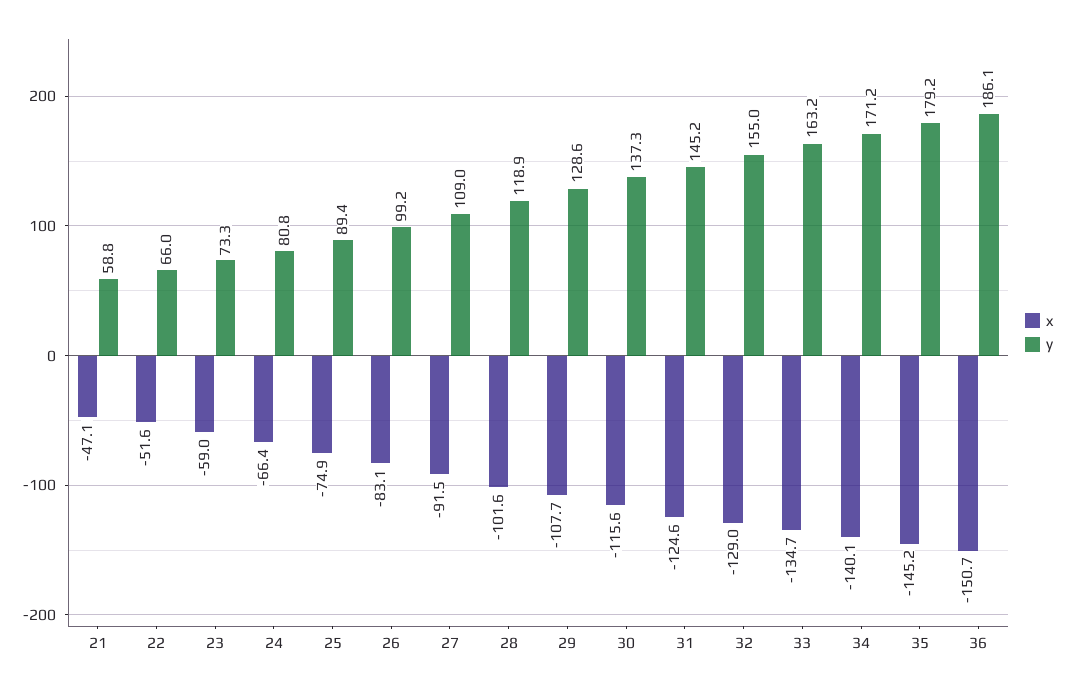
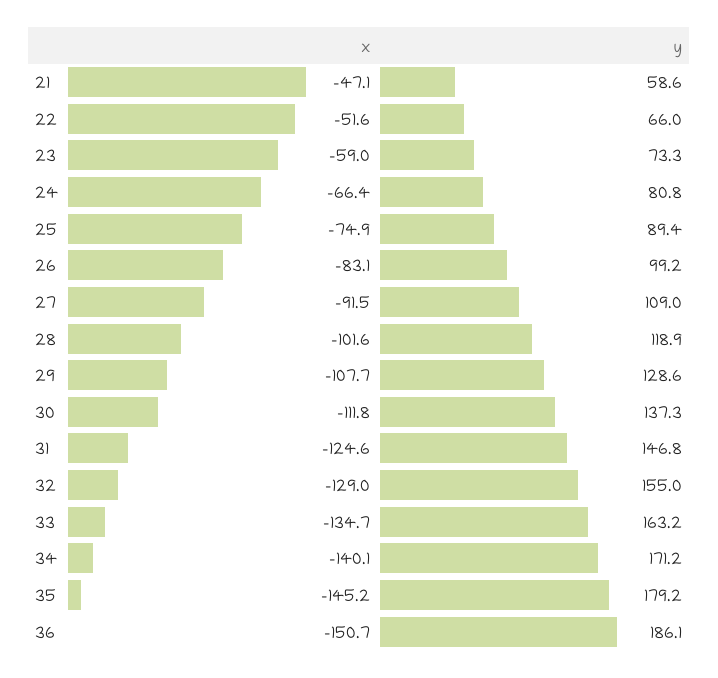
  {
    "x": {
      "21": -47.1,
      "22": -51.6,
      "23": -59,
      "24": -66.4,
      "25": -74.9,
      "26": -83.1,
      "27": -91.5,
      "28": -101.6,
      "29": -107.7,
-     "30": -115.6,
+     "30": -111.8,
      "31": -124.6,
      "32": -129,
      "33": -134.7,
      "34": -140.1,
      "35": -145.2,
      "36": -150.7
    },
    "y": {
-     "21": 58.8,
+     "21": 58.6,
      "22": 66,
      "23": 73.3,
      "24": 80.8,
      "25": 89.4,
      "26": 99.2,
      "27": 109,
      "28": 118.9,
      "29": 128.6,
      "30": 137.3,
-     "31": 145.2,
+     "31": 146.8,
      "32": 155,
      "33": 163.2,
      "34": 171.2,
      "35": 179.2,
      "36": 186.1
    }
  }

